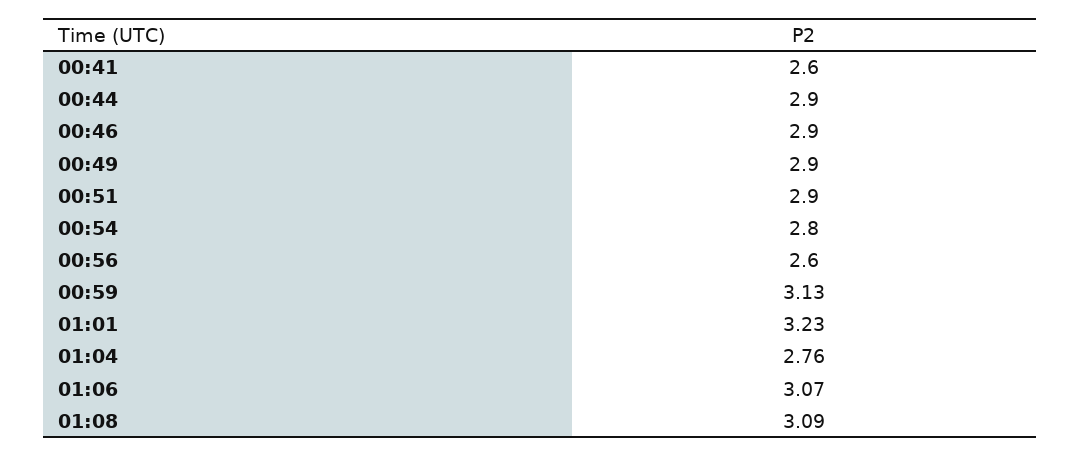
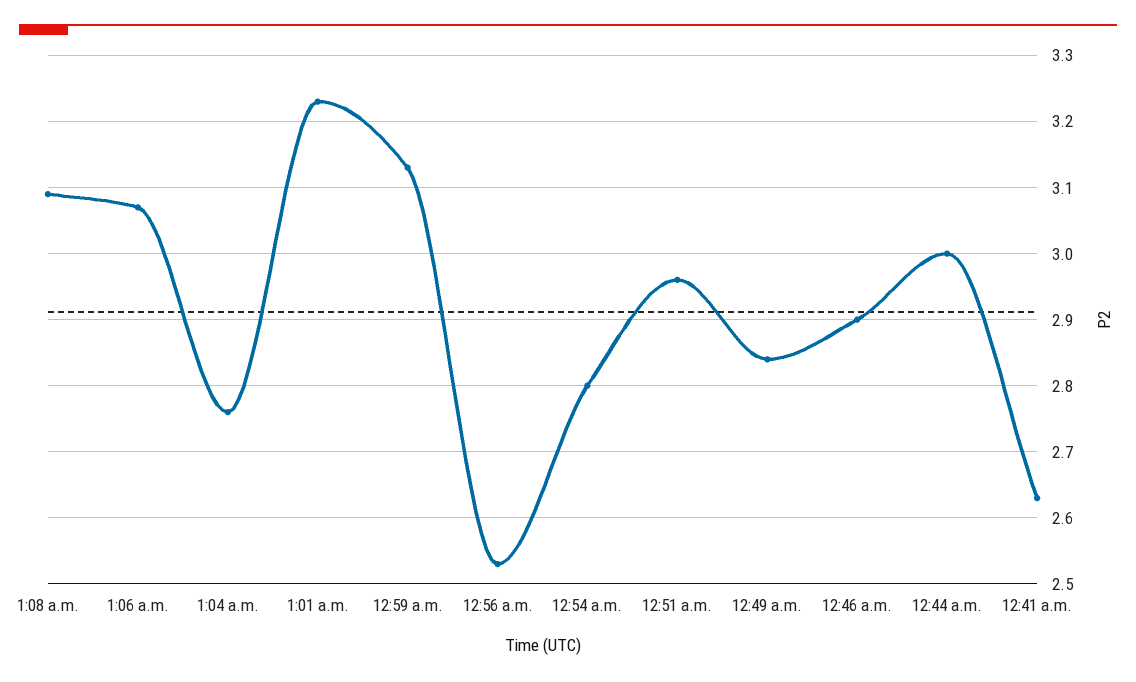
  {
-   "00:41": 2.6,
+   "00:41": 2.63,
-   "00:44": 2.9,
+   "00:44": 3,
    "00:46": 2.9,
-   "00:49": 2.9,
+   "00:49": 2.84,
-   "00:51": 2.9,
+   "00:51": 2.96,
    "00:54": 2.8,
-   "00:56": 2.6,
+   "00:56": 2.53,
    "00:59": 3.13,
    "01:01": 3.23,
    "01:04": 2.76,
    "01:06": 3.07,
    "01:08": 3.09
  }

